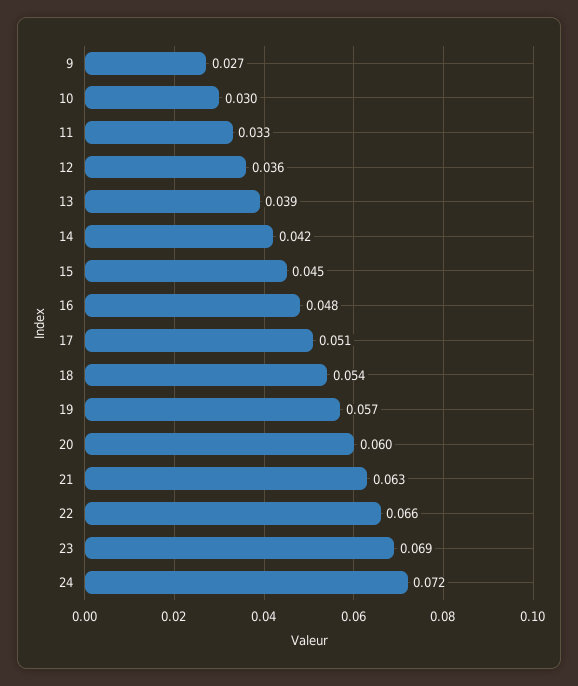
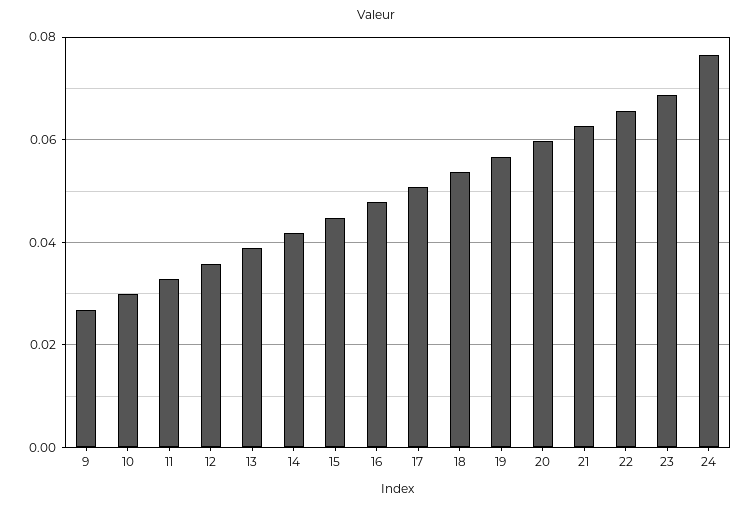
  {
    "9": 0.027,
    "10": 0.03,
    "11": 0.033,
    "12": 0.036,
    "13": 0.039,
    "14": 0.042,
    "15": 0.045,
    "16": 0.048,
    "17": 0.051,
    "18": 0.054,
    "19": 0.057,
    "20": 0.06,
    "21": 0.063,
    "22": 0.066,
    "23": 0.069,
-   "24": 0.072
+   "24": 0.076
  }

